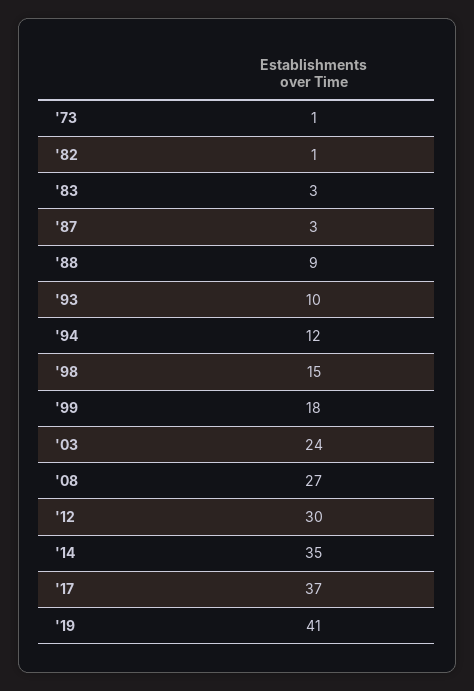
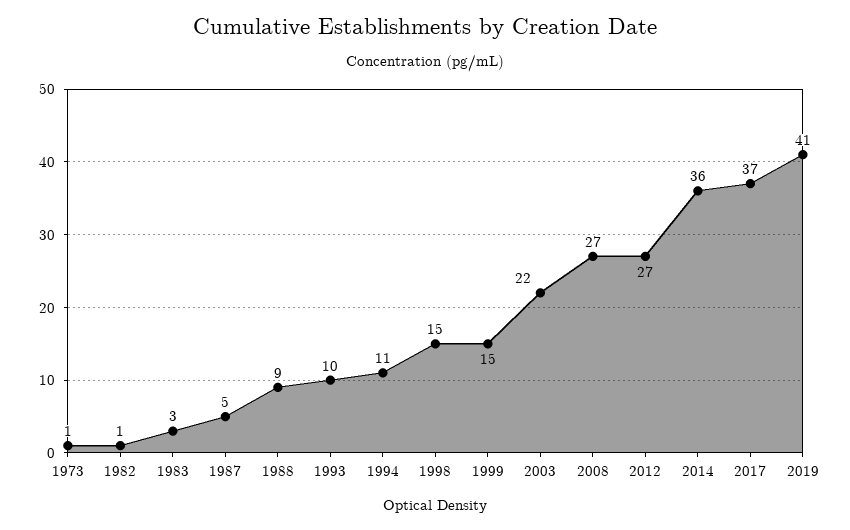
  {
    "'73": 1,
    "'82": 1,
    "'83": 3,
-   "'87": 3,
+   "'87": 5,
    "'88": 9,
    "'93": 10,
-   "'94": 12,
+   "'94": 11,
    "'98": 15,
-   "'99": 18,
+   "'99": 15,
-   "'03": 24,
+   "'03": 22,
    "'08": 27,
-   "'12": 30,
+   "'12": 27,
-   "'14": 35,
+   "'14": 36,
    "'17": 37,
    "'19": 41
  }

